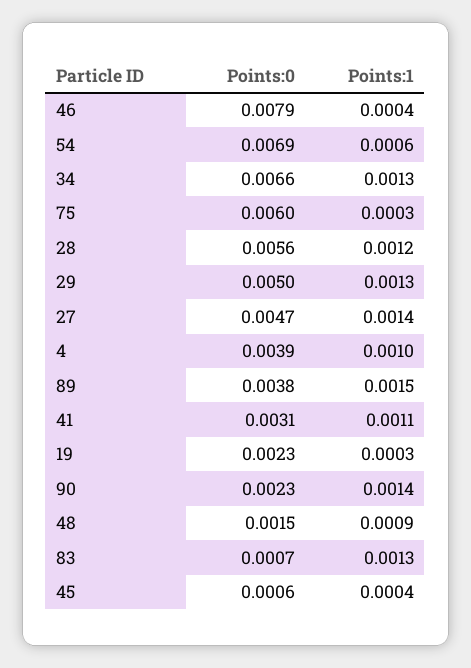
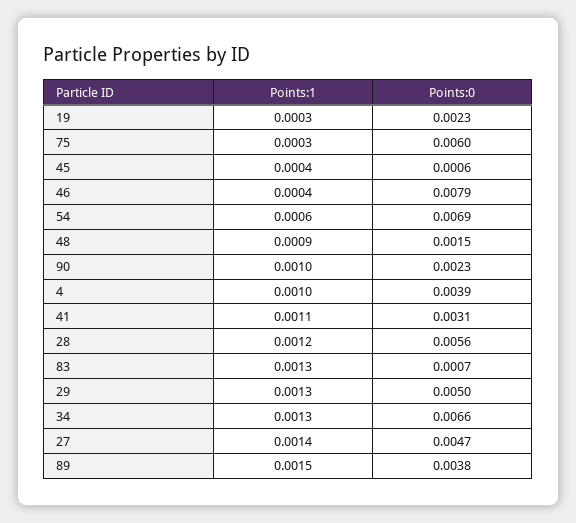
  {
    "Points:0": {
      "46": 0.0079,
      "54": 0.0069,
      "34": 0.0066,
      "75": 0.006,
      "28": 0.0056,
      "29": 0.005,
      "27": 0.0047,
      "4": 0.0039,
      "89": 0.0038,
      "41": 0.0031,
      "19": 0.0023,
      "90": 0.0023,
      "48": 0.0015,
      "83": 0.0007,
      "45": 0.0006
    },
    "Points:1": {
      "46": 0.0004,
      "54": 0.0006,
      "34": 0.0013,
      "75": 0.0003,
      "28": 0.0012,
      "29": 0.0013,
      "27": 0.0014,
      "4": 0.001,
      "89": 0.0015,
      "41": 0.0011,
      "19": 0.0003,
-     "90": 0.0014,
+     "90": 0.001,
      "48": 0.0009,
      "83": 0.0013,
      "45": 0.0004
    }
  }

